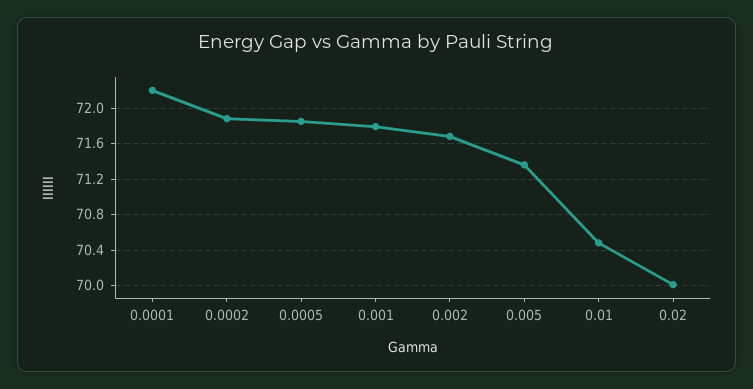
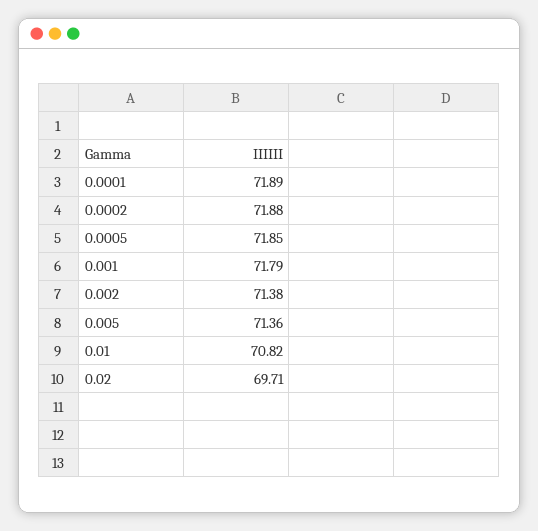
  {
-   "0.0001": 72.2,
+   "0.0001": 71.89,
    "0.0002": 71.88,
    "0.0005": 71.85,
    "0.001": 71.79,
-   "0.002": 71.7,
+   "0.002": 71.38,
    "0.005": 71.36,
-   "0.01": 70.5,
+   "0.01": 70.82,
-   "0.02": 70
+   "0.02": 69.71
  }

